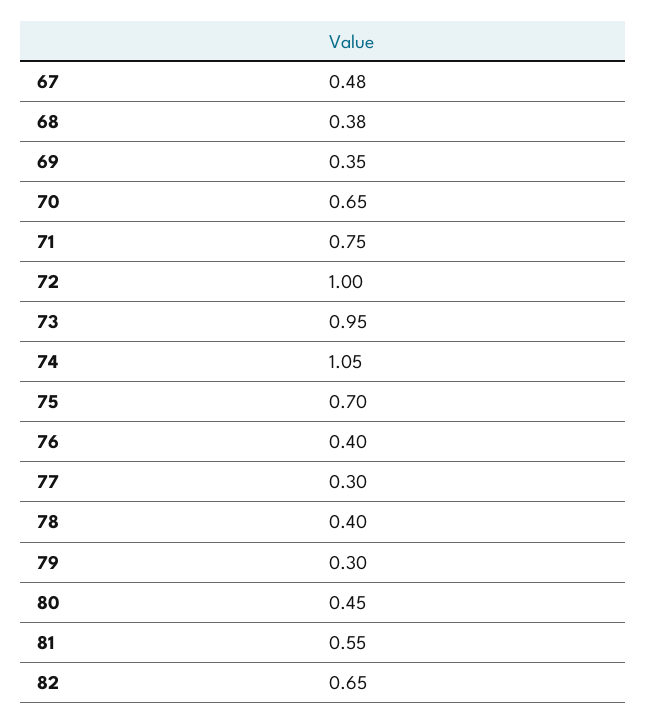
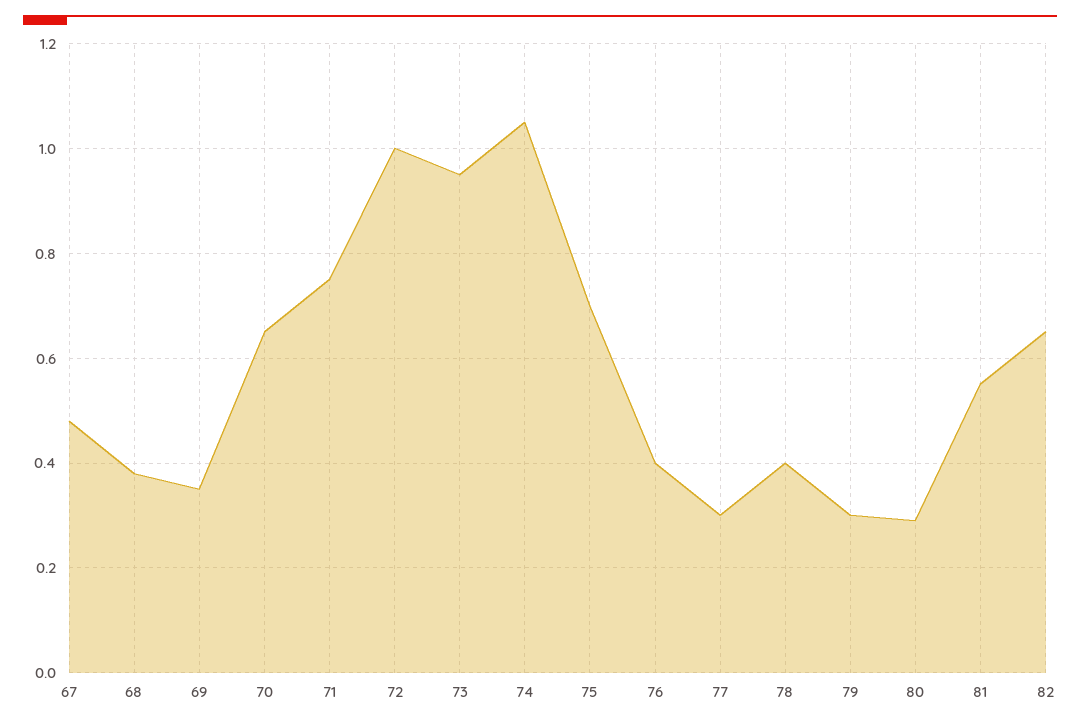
  {
    "67": 0.48,
    "68": 0.38,
    "69": 0.35,
    "70": 0.65,
    "71": 0.75,
    "72": 1,
    "73": 0.95,
    "74": 1.05,
    "75": 0.7,
    "76": 0.4,
    "77": 0.3,
    "78": 0.4,
    "79": 0.3,
-   "80": 0.45,
+   "80": 0.3,
    "81": 0.55,
    "82": 0.65
  }

